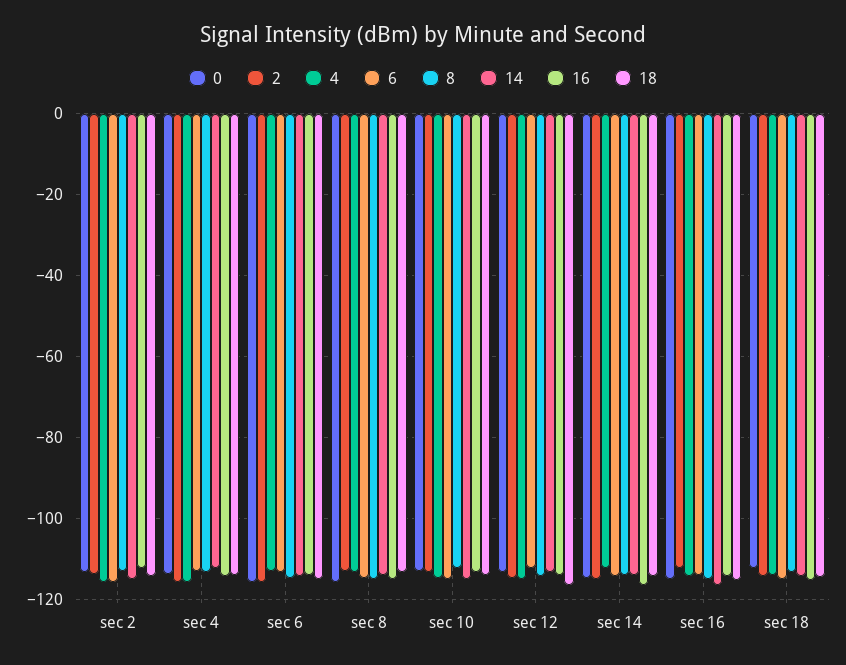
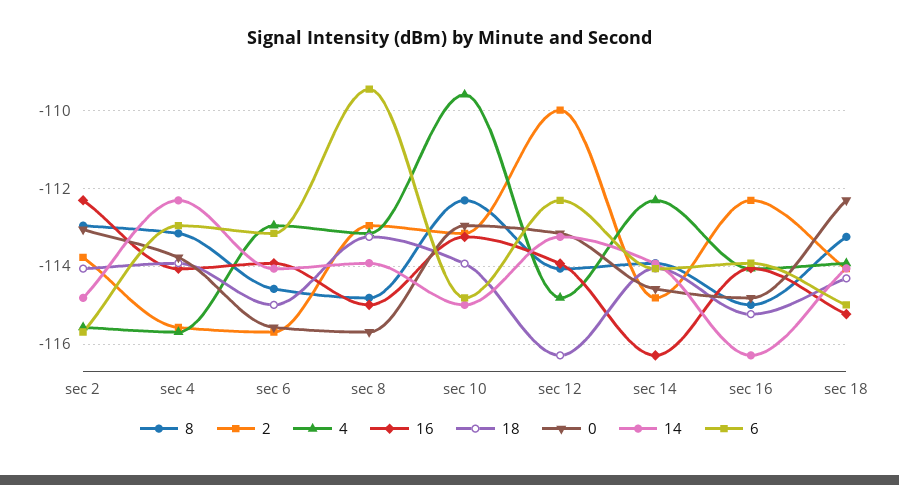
  {
    "0": {
      "sec 2": -113,
      "sec 4": -113.8,
      "sec 6": -115.6,
      "sec 8": -115.6,
      "sec 10": -113,
      "sec 12": -113.2,
      "sec 14": -114.6,
      "sec 16": -114.8,
      "sec 18": -112.4
    },
    "2": {
      "sec 2": -113.8,
      "sec 4": -115.6,
      "sec 6": -115.6,
      "sec 8": -113,
      "sec 10": -113.2,
-     "sec 12": -114,
+     "sec 12": -110,
      "sec 14": -114.8,
      "sec 16": -112.4,
      "sec 18": -114
    },
    "4": {
      "sec 2": -115.6,
      "sec 4": -115.6,
      "sec 6": -113,
      "sec 8": -113.2,
-     "sec 10": -114,
+     "sec 10": -109.6,
      "sec 12": -114.8,
      "sec 14": -112.4,
      "sec 16": -114,
      "sec 18": -114
    },
    "6": {
      "sec 2": -115.6,
      "sec 4": -113,
      "sec 6": -113.2,
-     "sec 8": -114,
+     "sec 8": -109.4,
      "sec 10": -114.8,
      "sec 12": -112.4,
      "sec 14": -114,
      "sec 16": -114,
      "sec 18": -115
    },
    "8": {
      "sec 2": -113,
      "sec 4": -113.2,
      "sec 6": -114.6,
      "sec 8": -114.8,
      "sec 10": -112.4,
      "sec 12": -114,
      "sec 14": -114,
      "sec 16": -115,
      "sec 18": -113.2
    },
    "14": {
      "sec 2": -114.8,
      "sec 4": -112.4,
      "sec 6": -114,
      "sec 8": -114,
      "sec 10": -115,
      "sec 12": -113.2,
      "sec 14": -114,
      "sec 16": -116.2,
      "sec 18": -114
    },
    "16": {
      "sec 2": -112.4,
      "sec 4": -114,
      "sec 6": -114,
      "sec 8": -115,
      "sec 10": -113.2,
      "sec 12": -114,
      "sec 14": -116.2,
      "sec 16": -114,
      "sec 18": -115.2
    },
    "18": {
      "sec 2": -114,
      "sec 4": -114,
      "sec 6": -115,
      "sec 8": -113.2,
      "sec 10": -114,
      "sec 12": -116.2,
      "sec 14": -114,
      "sec 16": -115.2,
      "sec 18": -114.4
    }
  }

